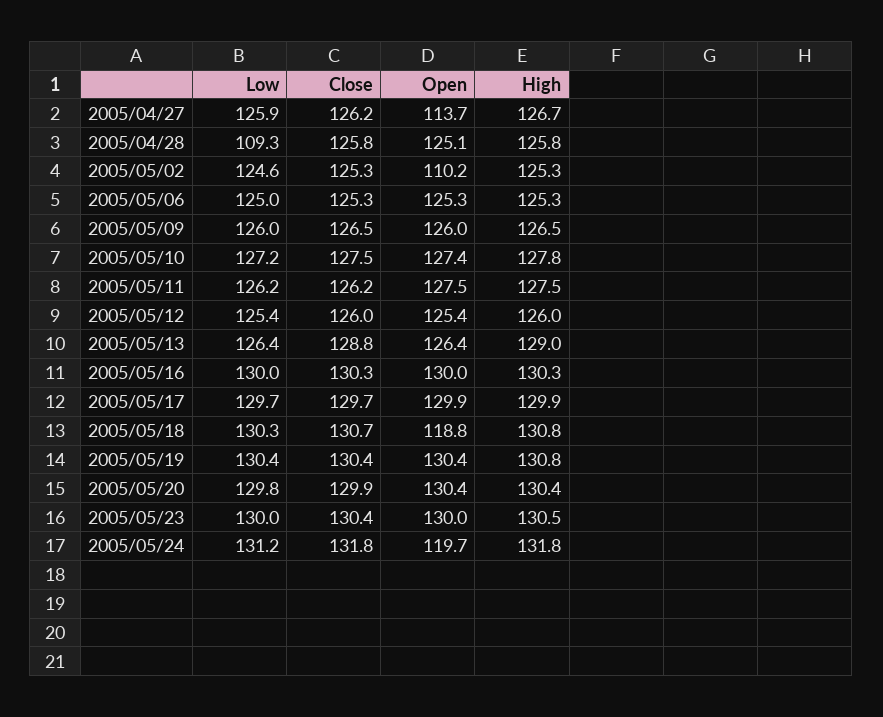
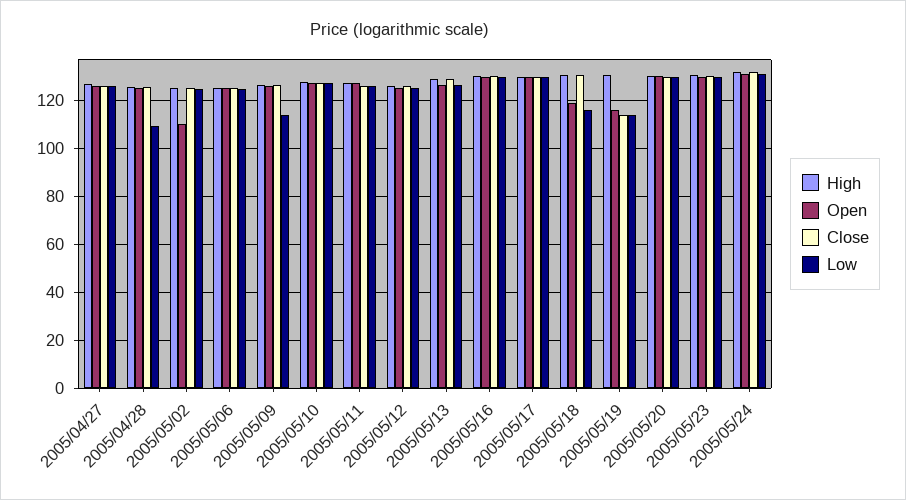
  {
    "Low": {
      "2005/04/27": 125.9,
      "2005/04/28": 109.3,
      "2005/05/02": 124.6,
      "2005/05/06": 125,
-     "2005/05/09": 126,
+     "2005/05/09": 115,
      "2005/05/10": 127.2,
      "2005/05/11": 126.2,
      "2005/05/12": 125.4,
      "2005/05/13": 126.4,
      "2005/05/16": 130,
      "2005/05/17": 129.7,
-     "2005/05/18": 130.3,
+     "2005/05/18": 115,
-     "2005/05/19": 130.4,
+     "2005/05/19": 115,
      "2005/05/20": 129.8,
      "2005/05/23": 130,
      "2005/05/24": 131.2
    },
    "Close": {
      "2005/04/27": 126.2,
      "2005/04/28": 125.8,
      "2005/05/02": 125.3,
      "2005/05/06": 125.3,
      "2005/05/09": 126.5,
      "2005/05/10": 127.5,
      "2005/05/11": 126.2,
      "2005/05/12": 126,
      "2005/05/13": 128.8,
      "2005/05/16": 130.3,
      "2005/05/17": 129.7,
      "2005/05/18": 130.7,
-     "2005/05/19": 130.4,
+     "2005/05/19": 115,
      "2005/05/20": 129.9,
      "2005/05/23": 130.4,
      "2005/05/24": 131.8
    },
    "Open": {
-     "2005/04/27": 113.7,
+     "2005/04/27": 125,
      "2005/04/28": 125.1,
      "2005/05/02": 110.2,
      "2005/05/06": 125.3,
      "2005/05/09": 126,
      "2005/05/10": 127.4,
      "2005/05/11": 127.5,
      "2005/05/12": 125.4,
      "2005/05/13": 126.4,
      "2005/05/16": 130,
      "2005/05/17": 129.9,
      "2005/05/18": 118.8,
-     "2005/05/19": 130.4,
+     "2005/05/19": 115,
      "2005/05/20": 130.4,
      "2005/05/23": 130,
-     "2005/05/24": 119.7
+     "2005/05/24": 130
    },
    "High": {
      "2005/04/27": 126.7,
      "2005/04/28": 125.8,
      "2005/05/02": 125.3,
      "2005/05/06": 125.3,
      "2005/05/09": 126.5,
      "2005/05/10": 127.8,
      "2005/05/11": 127.5,
      "2005/05/12": 126,
      "2005/05/13": 129,
      "2005/05/16": 130.3,
      "2005/05/17": 129.9,
      "2005/05/18": 130.8,
      "2005/05/19": 130.8,
      "2005/05/20": 130.4,
      "2005/05/23": 130.5,
      "2005/05/24": 131.8
    }
  }

